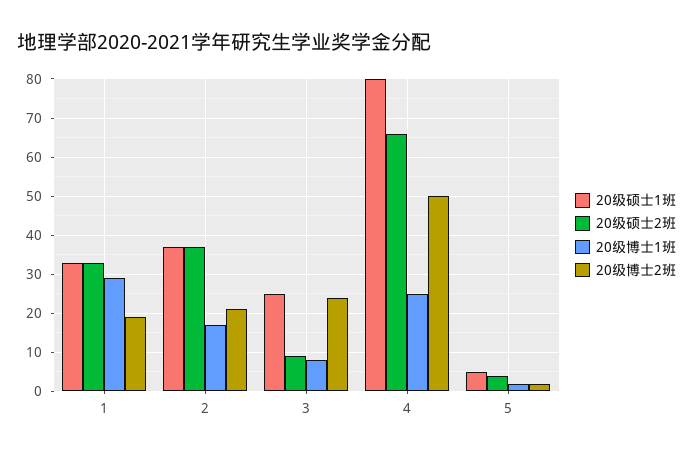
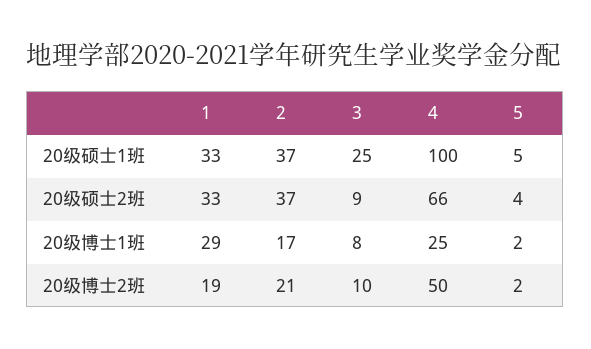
  {
    "20级硕士1班": {
      "1": 33,
      "2": 37,
      "3": 25,
-     "4": 80,
+     "4": 100,
      "5": 5
    },
    "20级硕士2班": {
      "1": 33,
      "2": 37,
      "3": 9,
      "4": 66,
      "5": 4
    },
    "20级博士1班": {
      "1": 29,
      "2": 17,
      "3": 8,
      "4": 25,
      "5": 2
    },
    "20级博士2班": {
      "1": 19,
      "2": 21,
-     "3": 25,
+     "3": 10,
      "4": 50,
      "5": 2
    }
  }

